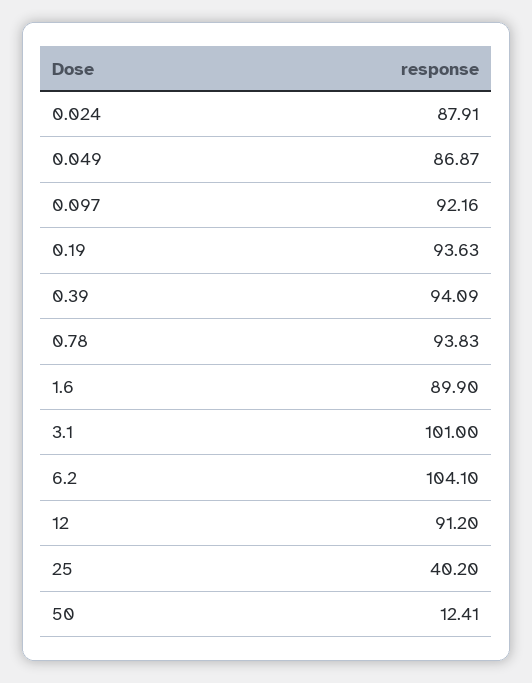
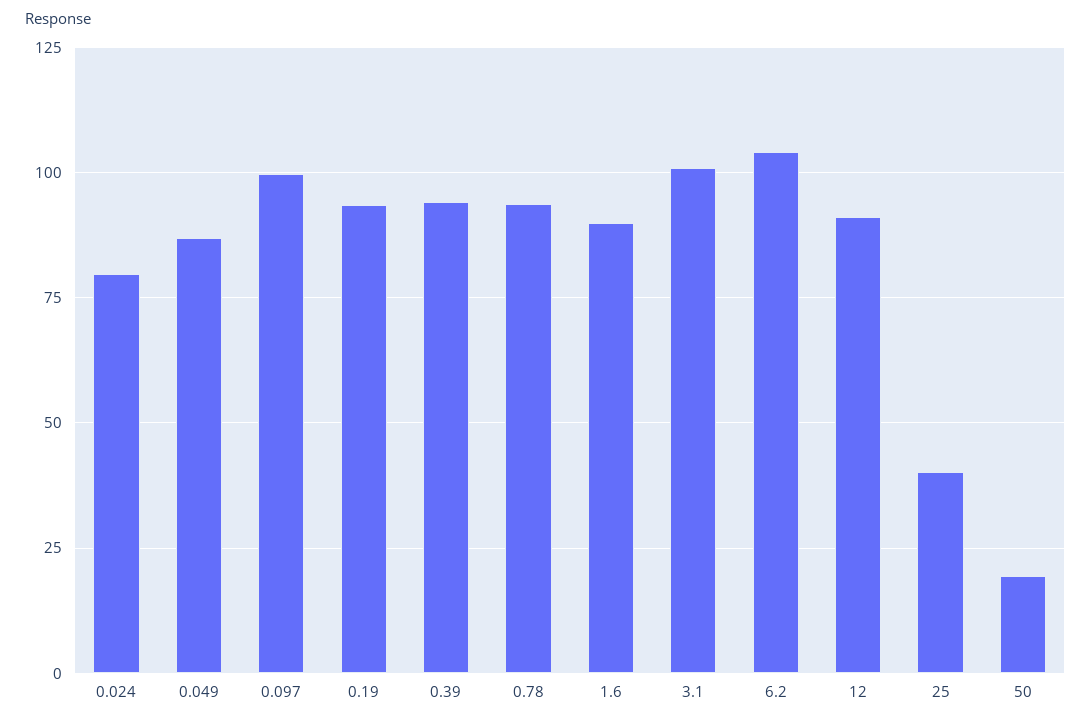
  {
-   "0.024": 87.91,
+   "0.024": 80,
    "0.049": 86.87,
-   "0.097": 92.16,
+   "0.097": 100,
    "0.19": 93.63,
    "0.39": 94.09,
    "0.78": 93.83,
    "1.6": 89.9,
    "3.1": 101,
    "6.2": 104.1,
    "12": 91.2,
    "25": 40.2,
-   "50": 12.41
+   "50": 20
  }

